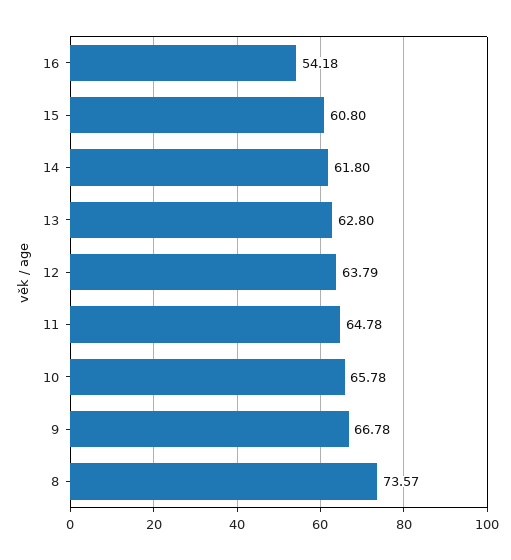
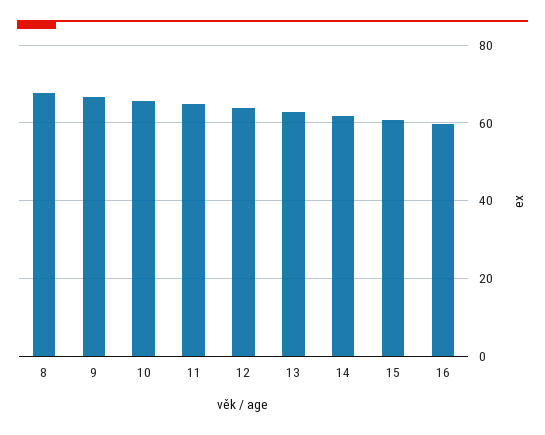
  {
-   "16": 54.18,
+   "16": 60,
    "15": 60.8,
    "14": 61.8,
    "13": 62.8,
    "12": 63.79,
    "11": 64.78,
    "10": 65.78,
    "9": 66.78,
-   "8": 73.57
+   "8": 68
  }

